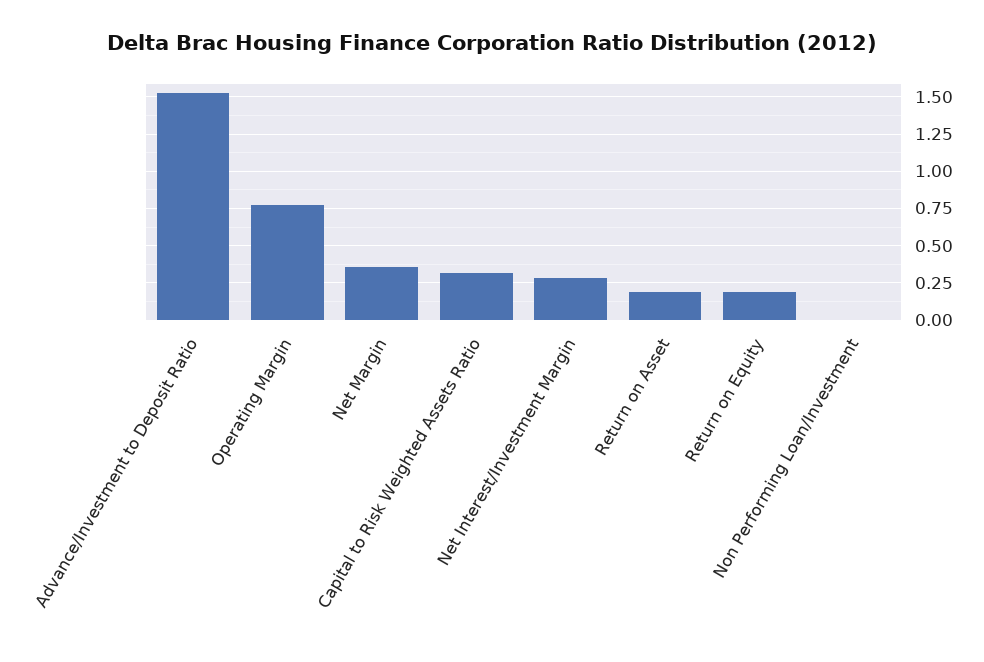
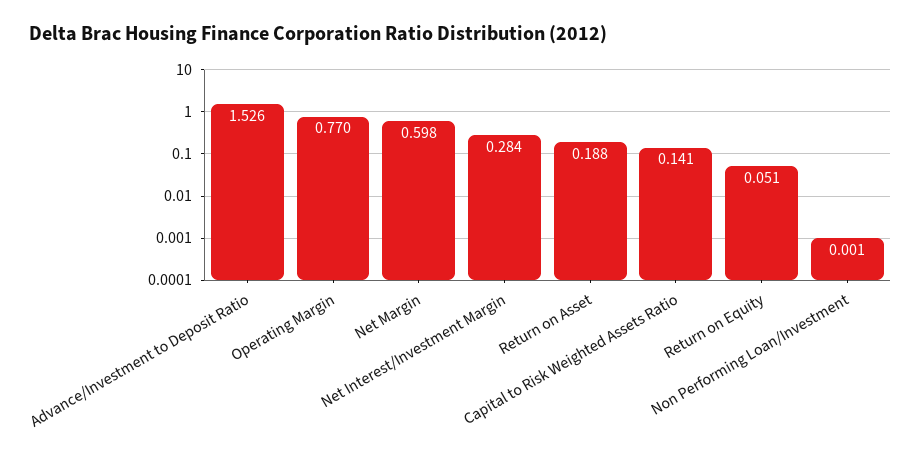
  {
    "Advance/Investment to Deposit Ratio": 1.526,
    "Operating Margin": 0.77,
-   "Net Margin": 0.35,
+   "Net Margin": 0.598,
-   "Capital to Risk Weighted Assets Ratio": 0.3,
+   "Capital to Risk Weighted Assets Ratio": 0.141,
    "Net Interest/Investment Margin": 0.284,
    "Return on Asset": 0.188,
-   "Return on Equity": 0.2,
+   "Return on Equity": 0.051,
    "Non Performing Loan/Investment": 0.001
  }

